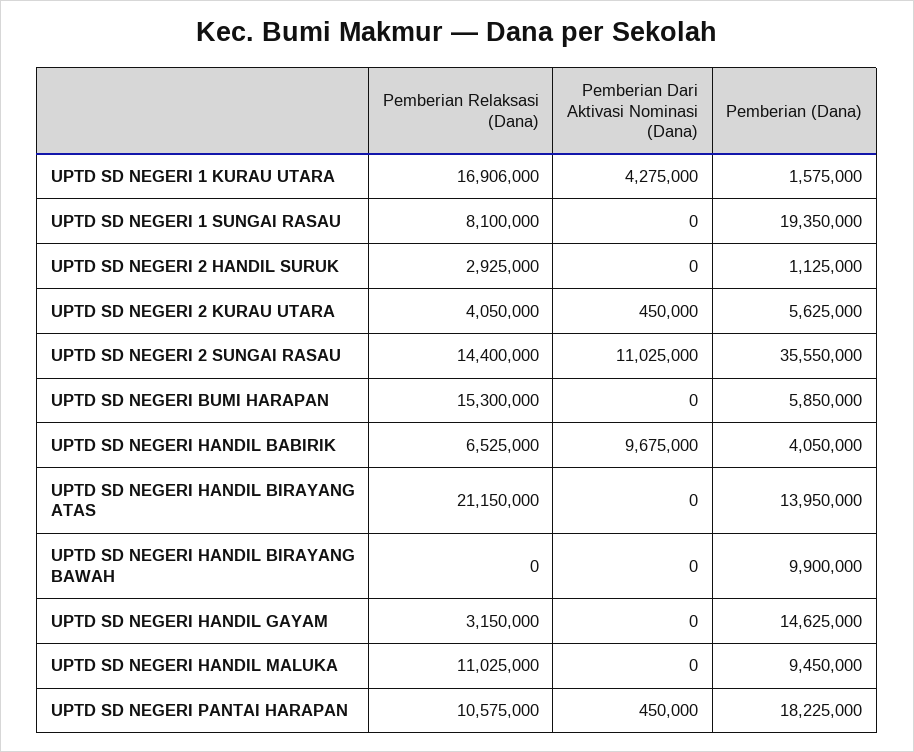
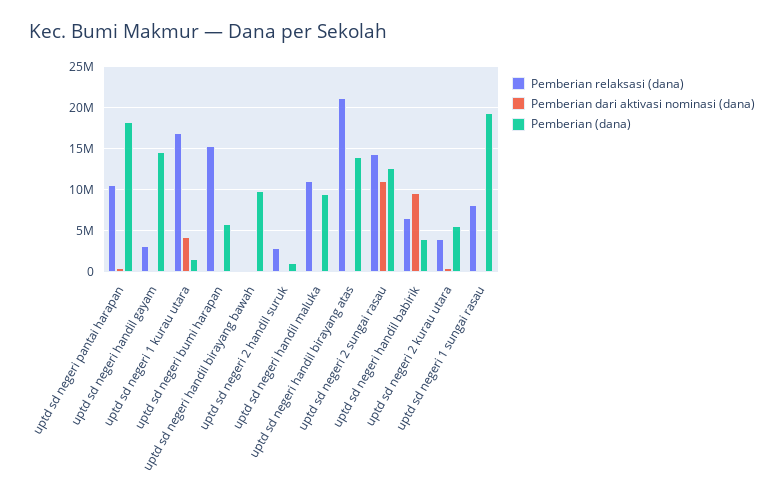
  {
    "Pemberian Relaksasi (Dana)": {
      "UPTD SD NEGERI 1 KURAU UTARA": 16906000,
      "UPTD SD NEGERI 1 SUNGAI RASAU": 8100000,
      "UPTD SD NEGERI 2 HANDIL SURUK": 2925000,
      "UPTD SD NEGERI 2 KURAU UTARA": 4050000,
      "UPTD SD NEGERI 2 SUNGAI RASAU": 14400000,
      "UPTD SD NEGERI BUMI HARAPAN": 15300000,
      "UPTD SD NEGERI HANDIL BABIRIK": 6525000,
      "UPTD SD NEGERI HANDIL BIRAYANG ATAS": 21150000,
      "UPTD SD NEGERI HANDIL BIRAYANG BAWAH": 0,
      "UPTD SD NEGERI HANDIL GAYAM": 3150000,
      "UPTD SD NEGERI HANDIL MALUKA": 11025000,
      "UPTD SD NEGERI PANTAI HARAPAN": 10575000
    },
    "Pemberian Dari Aktivasi Nominasi (Dana)": {
      "UPTD SD NEGERI 1 KURAU UTARA": 4275000,
      "UPTD SD NEGERI 1 SUNGAI RASAU": 0,
      "UPTD SD NEGERI 2 HANDIL SURUK": 0,
      "UPTD SD NEGERI 2 KURAU UTARA": 450000,
      "UPTD SD NEGERI 2 SUNGAI RASAU": 11025000,
      "UPTD SD NEGERI BUMI HARAPAN": 0,
      "UPTD SD NEGERI HANDIL BABIRIK": 9675000,
      "UPTD SD NEGERI HANDIL BIRAYANG ATAS": 0,
      "UPTD SD NEGERI HANDIL BIRAYANG BAWAH": 0,
      "UPTD SD NEGERI HANDIL GAYAM": 0,
      "UPTD SD NEGERI HANDIL MALUKA": 0,
      "UPTD SD NEGERI PANTAI HARAPAN": 450000
    },
    "Pemberian (Dana)": {
      "UPTD SD NEGERI 1 KURAU UTARA": 1575000,
      "UPTD SD NEGERI 1 SUNGAI RASAU": 19350000,
      "UPTD SD NEGERI 2 HANDIL SURUK": 1125000,
      "UPTD SD NEGERI 2 KURAU UTARA": 5625000,
-     "UPTD SD NEGERI 2 SUNGAI RASAU": 35550000,
+     "UPTD SD NEGERI 2 SUNGAI RASAU": 13000000,
      "UPTD SD NEGERI BUMI HARAPAN": 5850000,
      "UPTD SD NEGERI HANDIL BABIRIK": 4050000,
      "UPTD SD NEGERI HANDIL BIRAYANG ATAS": 13950000,
      "UPTD SD NEGERI HANDIL BIRAYANG BAWAH": 9900000,
      "UPTD SD NEGERI HANDIL GAYAM": 14625000,
      "UPTD SD NEGERI HANDIL MALUKA": 9450000,
      "UPTD SD NEGERI PANTAI HARAPAN": 18225000
    }
  }

